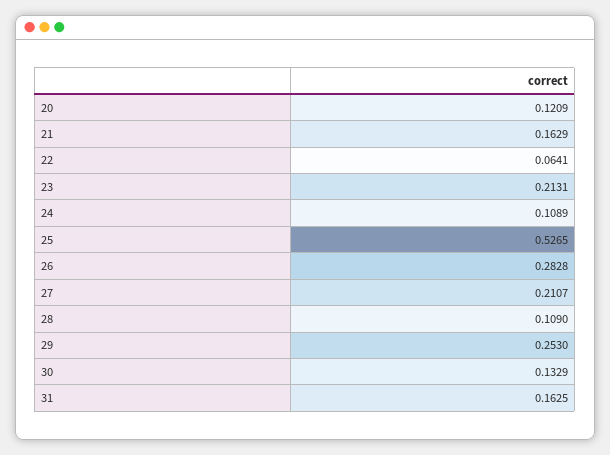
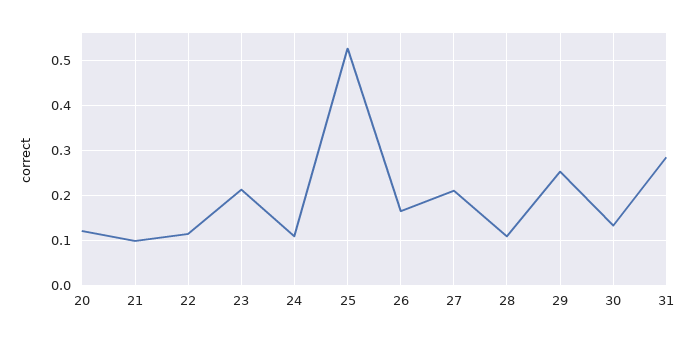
  {
    "20": 0.1209,
-   "21": 0.1629,
+   "21": 0.1,
-   "22": 0.0641,
+   "22": 0.12,
    "23": 0.2131,
    "24": 0.1089,
    "25": 0.5265,
-   "26": 0.2828,
+   "26": 0.16,
    "27": 0.2107,
    "28": 0.109,
    "29": 0.253,
    "30": 0.1329,
-   "31": 0.1625
+   "31": 0.28
  }

